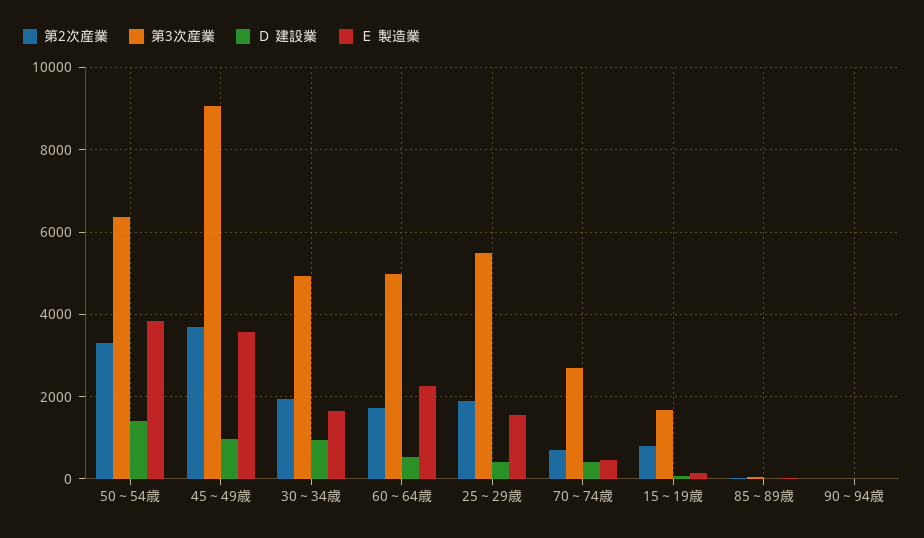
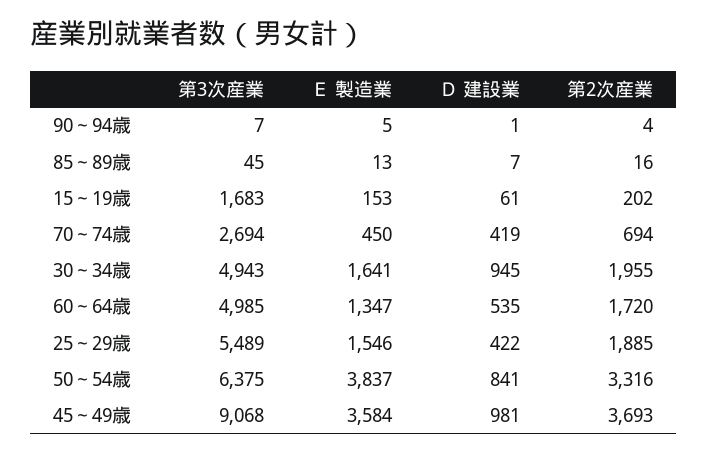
  {
    "第2次産業": {
      "50～54歳": 3316,
      "45～49歳": 3693,
      "30～34歳": 1955,
      "60～64歳": 1720,
      "25～29歳": 1885,
      "70～74歳": 694,
-     "15～19歳": 800,
+     "15～19歳": 202,
      "85～89歳": 16,
      "90～94歳": 4
    },
    "第3次産業": {
      "50～54歳": 6375,
      "45～49歳": 9068,
      "30～34歳": 4943,
      "60～64歳": 4985,
      "25～29歳": 5489,
      "70～74歳": 2694,
      "15～19歳": 1683,
      "85～89歳": 45,
      "90～94歳": 7
    },
    "Ｄ 建設業": {
-     "50～54歳": 1400,
+     "50～54歳": 841,
      "45～49歳": 981,
      "30～34歳": 945,
      "60～64歳": 535,
      "25～29歳": 422,
      "70～74歳": 419,
      "15～19歳": 61,
      "85～89歳": 7,
      "90～94歳": 1
    },
    "Ｅ 製造業": {
      "50～54歳": 3837,
      "45～49歳": 3584,
      "30～34歳": 1641,
-     "60～64歳": 2200,
+     "60～64歳": 1347,
      "25～29歳": 1546,
      "70～74歳": 450,
      "15～19歳": 153,
      "85～89歳": 13,
      "90～94歳": 5
    }
  }

